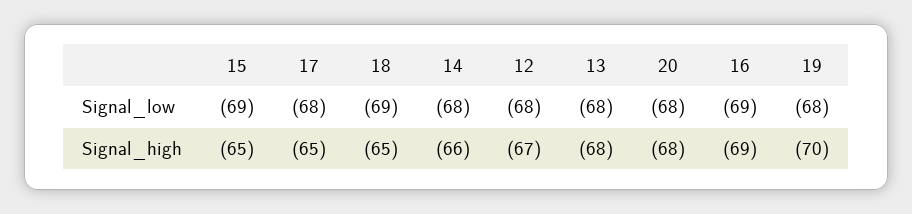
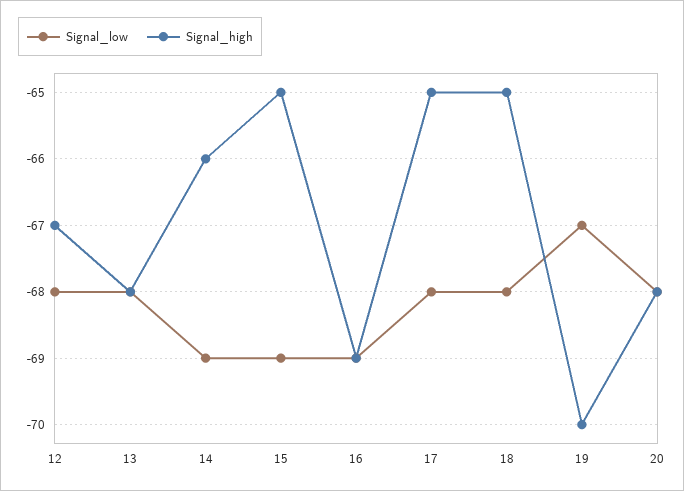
  {
    "Signal_low": {
      "15": -69,
      "17": -68,
-     "18": -69,
+     "18": -68,
-     "14": -68,
+     "14": -69,
      "12": -68,
      "13": -68,
      "20": -68,
      "16": -69,
-     "19": -68
+     "19": -67
    },
    "Signal_high": {
      "15": -65,
      "17": -65,
      "18": -65,
      "14": -66,
      "12": -67,
      "13": -68,
      "20": -68,
      "16": -69,
      "19": -70
    }
  }

